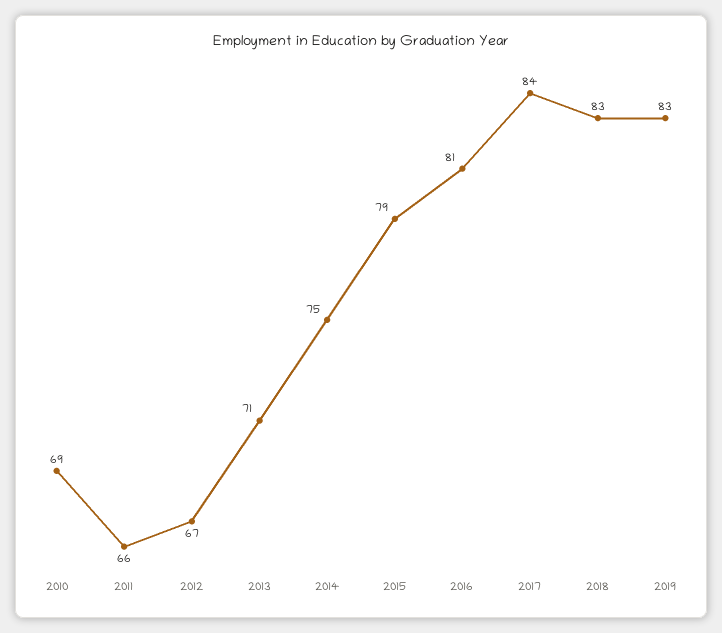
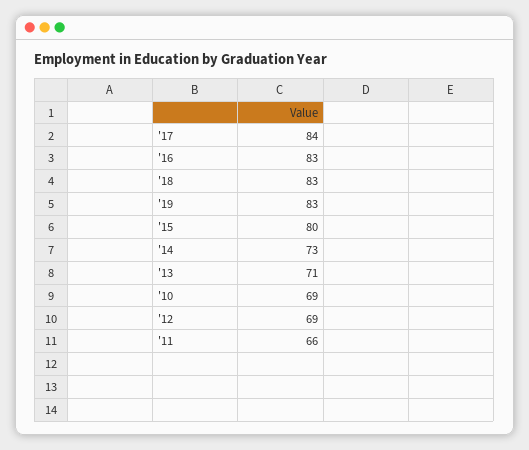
  {
    "2010": 69,
    "2011": 66,
-   "2012": 67,
+   "2012": 69,
    "2013": 71,
-   "2014": 75,
+   "2014": 73,
-   "2015": 79,
+   "2015": 80,
-   "2016": 81,
+   "2016": 83,
    "2017": 84,
    "2018": 83,
    "2019": 83
  }

